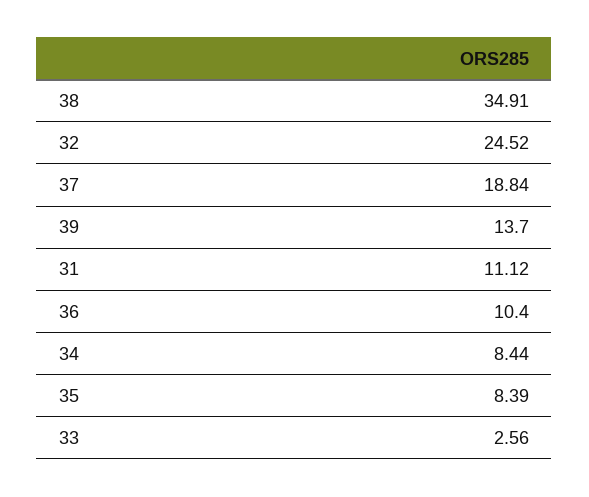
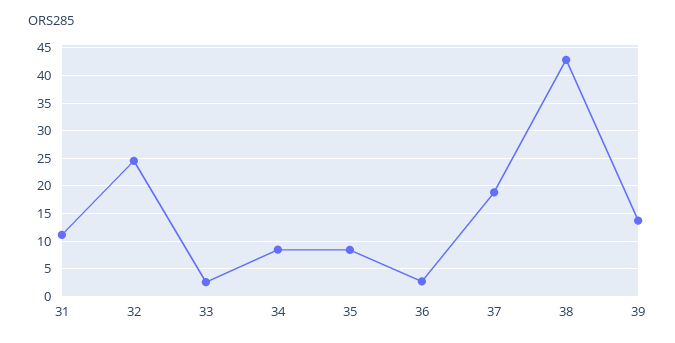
  {
-   "38": 34.91,
+   "38": 42.5,
    "32": 24.52,
    "37": 18.84,
    "39": 13.7,
    "31": 11.12,
-   "36": 10.4,
+   "36": 2.5,
    "34": 8.44,
    "35": 8.39,
    "33": 2.56
  }

